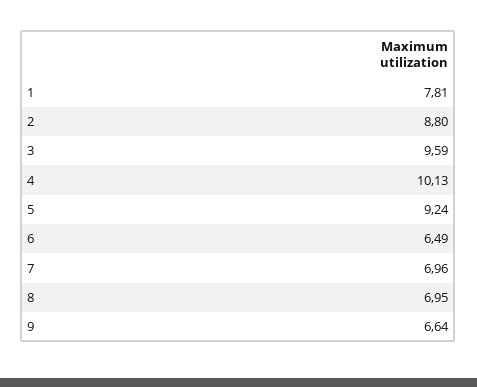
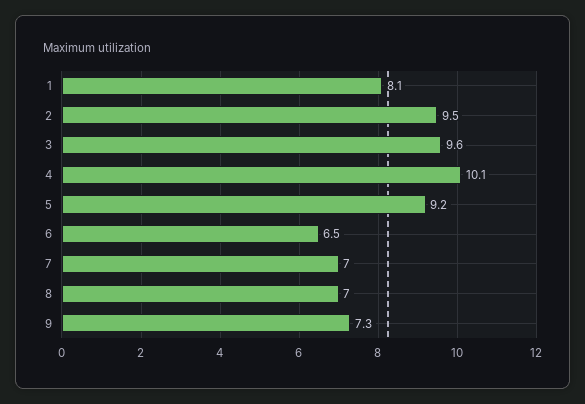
  {
-   "1": 7.81,
+   "1": 8.1,
-   "2": 8.8,
+   "2": 9.5,
    "3": 9.59,
    "4": 10.13,
    "5": 9.24,
    "6": 6.49,
    "7": 6.96,
    "8": 6.95,
-   "9": 6.64
+   "9": 7.3
  }

